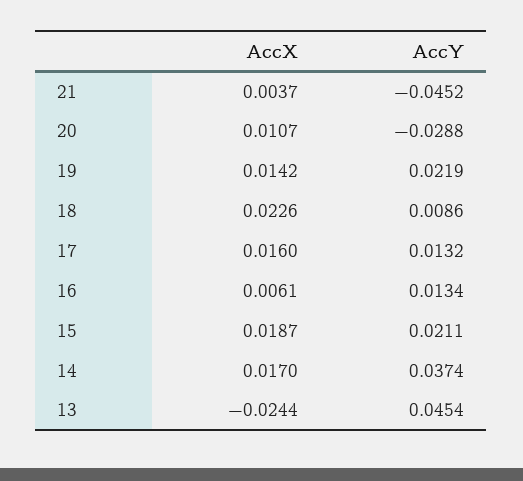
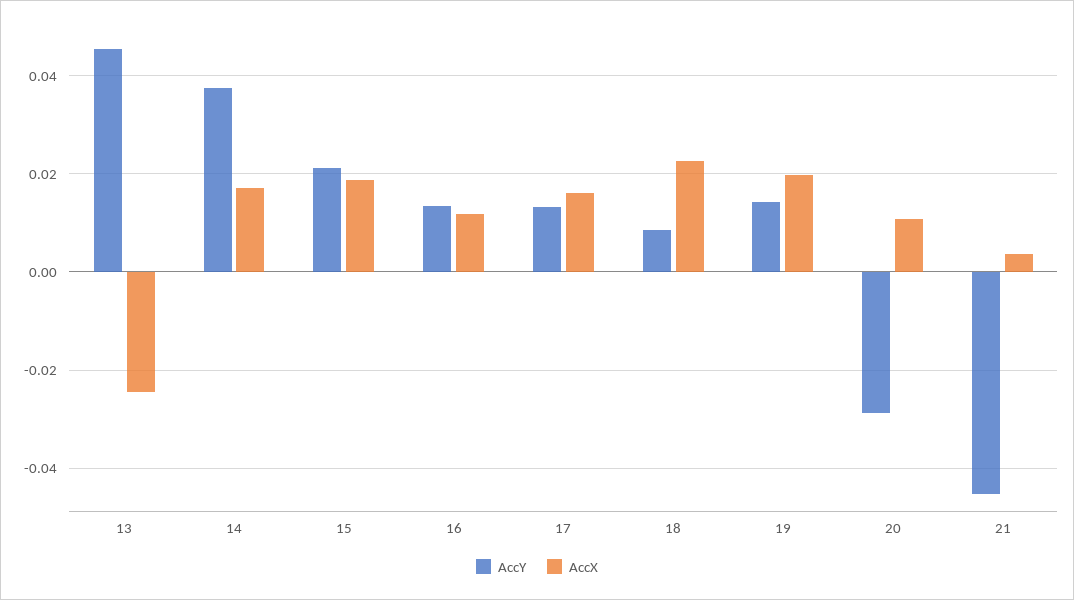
  {
    "AccX": {
      "21": 0.0037,
      "20": 0.0107,
-     "19": 0.0142,
+     "19": 0.02,
      "18": 0.0226,
      "17": 0.016,
-     "16": 0.0061,
+     "16": 0.012,
      "15": 0.0187,
      "14": 0.017,
      "13": -0.0244
    },
    "AccY": {
      "21": -0.0452,
      "20": -0.0288,
-     "19": 0.0219,
+     "19": 0.014,
      "18": 0.0086,
      "17": 0.0132,
      "16": 0.0134,
      "15": 0.0211,
      "14": 0.0374,
      "13": 0.0454
    }
  }

